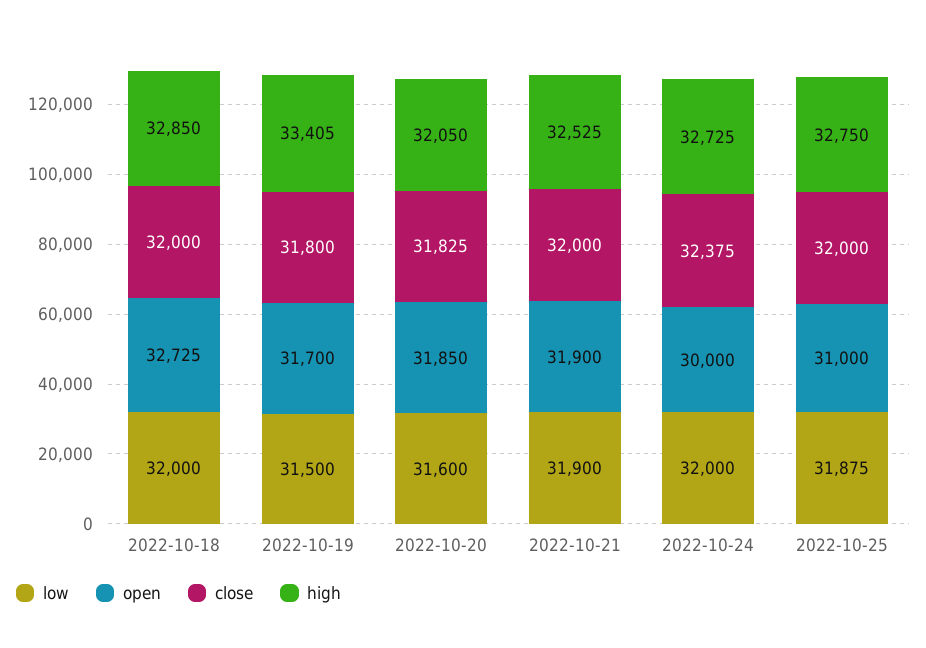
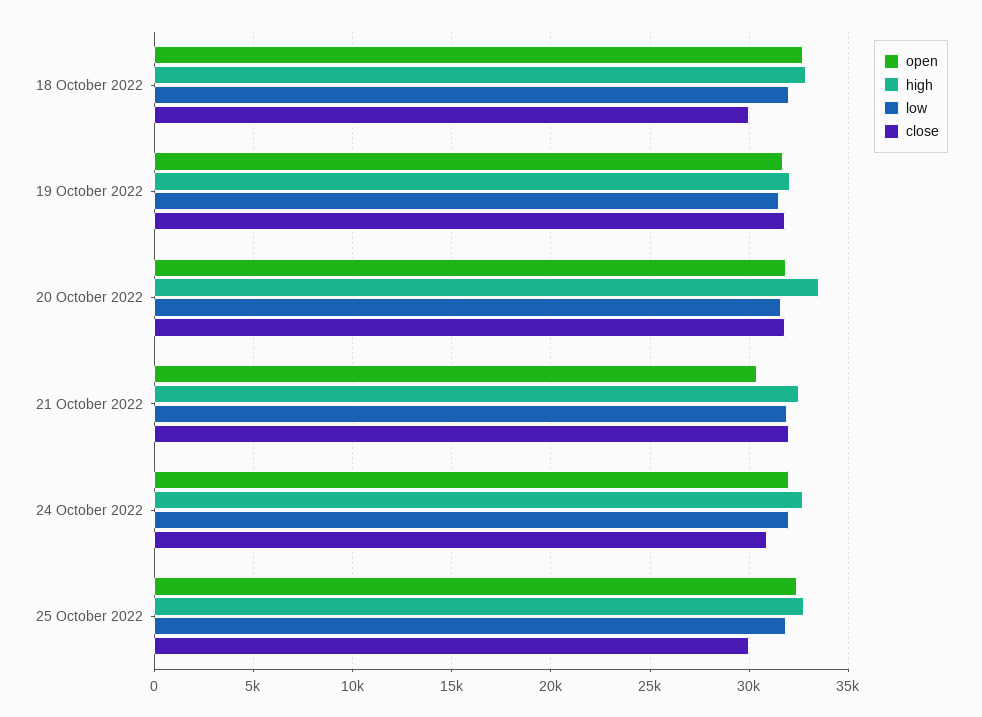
  {
    "low": {
      "2022-10-18": 32000,
      "2022-10-19": 31500,
      "2022-10-20": 31600,
      "2022-10-21": 31900,
      "2022-10-24": 32000,
      "2022-10-25": 31875
    },
    "open": {
      "2022-10-18": 32725,
      "2022-10-19": 31700,
      "2022-10-20": 31850,
-     "2022-10-21": 31900,
+     "2022-10-21": 30500,
-     "2022-10-24": 30000,
+     "2022-10-24": 32000,
-     "2022-10-25": 31000
+     "2022-10-25": 32500
    },
    "close": {
-     "2022-10-18": 32000,
+     "2022-10-18": 30000,
      "2022-10-19": 31800,
      "2022-10-20": 31825,
      "2022-10-21": 32000,
-     "2022-10-24": 32375,
+     "2022-10-24": 31000,
-     "2022-10-25": 32000
+     "2022-10-25": 30000
    },
    "high": {
      "2022-10-18": 32850,
-     "2022-10-19": 33405,
+     "2022-10-19": 32000,
-     "2022-10-20": 32050,
+     "2022-10-20": 33500,
      "2022-10-21": 32525,
      "2022-10-24": 32725,
      "2022-10-25": 32750
    }
  }

